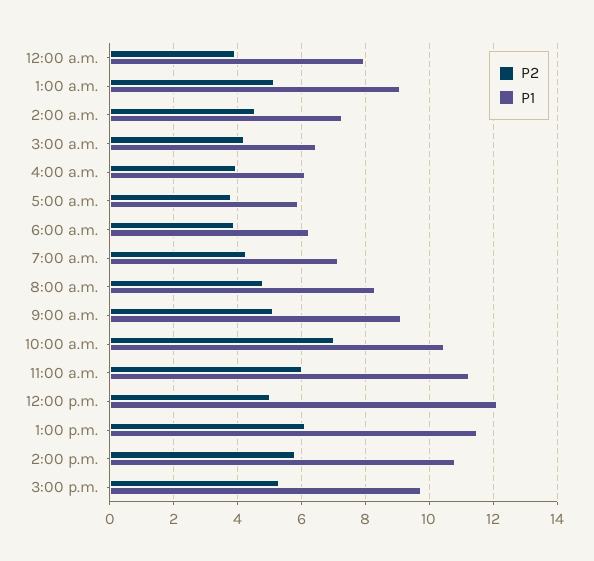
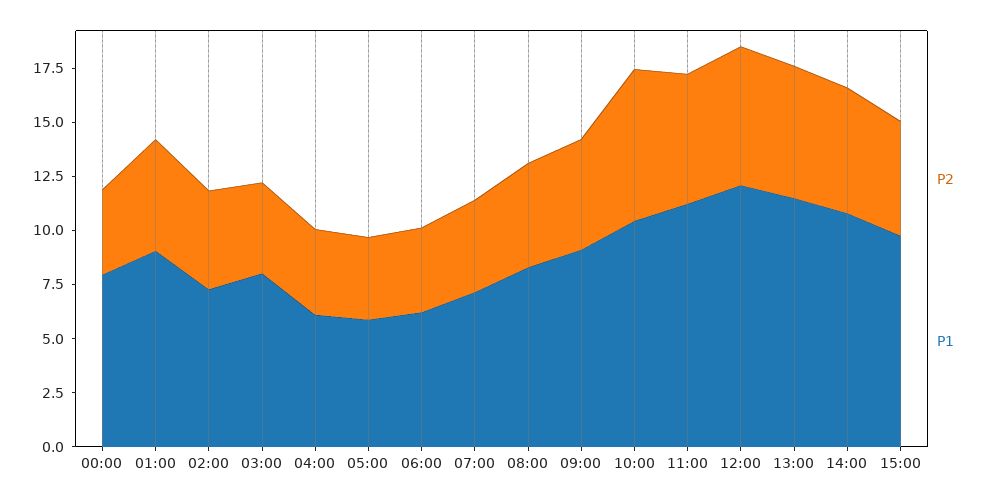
  {
    "P2": {
      "12:00 a.m.": 4,
      "1:00 a.m.": 5.2,
      "2:00 a.m.": 4.6,
      "3:00 a.m.": 4.2,
      "4:00 a.m.": 4,
      "5:00 a.m.": 3.8,
      "6:00 a.m.": 4,
      "7:00 a.m.": 4.2,
      "8:00 a.m.": 4.8,
      "9:00 a.m.": 5.2,
      "10:00 a.m.": 7,
      "11:00 a.m.": 6,
-     "12:00 p.m.": 5,
+     "12:00 p.m.": 6.5,
      "1:00 p.m.": 6.2,
      "2:00 p.m.": 5.8,
      "3:00 p.m.": 5.4
    },
    "P1": {
      "12:00 a.m.": 8,
      "1:00 a.m.": 9,
      "2:00 a.m.": 7.2,
-     "3:00 a.m.": 6.4,
+     "3:00 a.m.": 8,
      "4:00 a.m.": 6.2,
      "5:00 a.m.": 5.8,
      "6:00 a.m.": 6.2,
      "7:00 a.m.": 7.2,
      "8:00 a.m.": 8.4,
      "9:00 a.m.": 9.2,
      "10:00 a.m.": 10.4,
      "11:00 a.m.": 11.2,
      "12:00 p.m.": 12.2,
      "1:00 p.m.": 11.6,
      "2:00 p.m.": 10.8,
      "3:00 p.m.": 9.8
    }
  }

